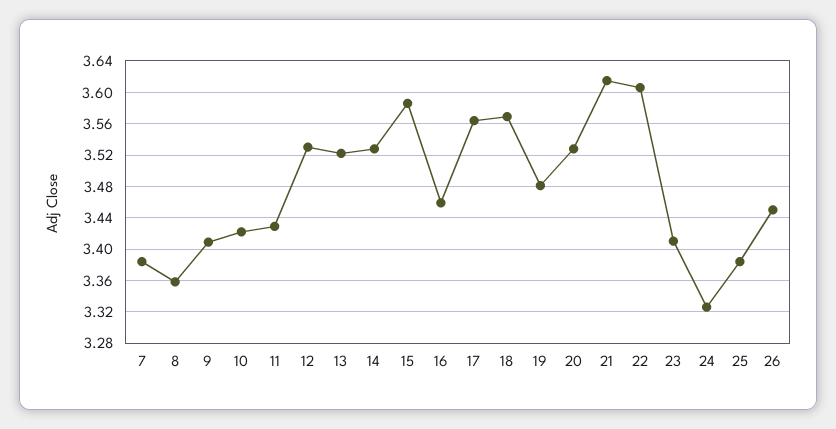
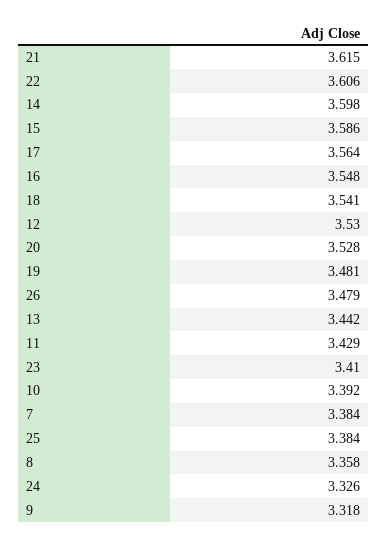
  {
    "7": 3.384,
    "8": 3.358,
-   "9": 3.41,
+   "9": 3.318,
-   "10": 3.42,
+   "10": 3.392,
    "11": 3.429,
    "12": 3.53,
-   "13": 3.52,
+   "13": 3.442,
-   "14": 3.53,
+   "14": 3.598,
    "15": 3.586,
-   "16": 3.46,
+   "16": 3.548,
    "17": 3.564,
-   "18": 3.57,
+   "18": 3.541,
    "19": 3.481,
    "20": 3.528,
    "21": 3.615,
    "22": 3.606,
    "23": 3.41,
    "24": 3.326,
    "25": 3.384,
-   "26": 3.45
+   "26": 3.479
  }

